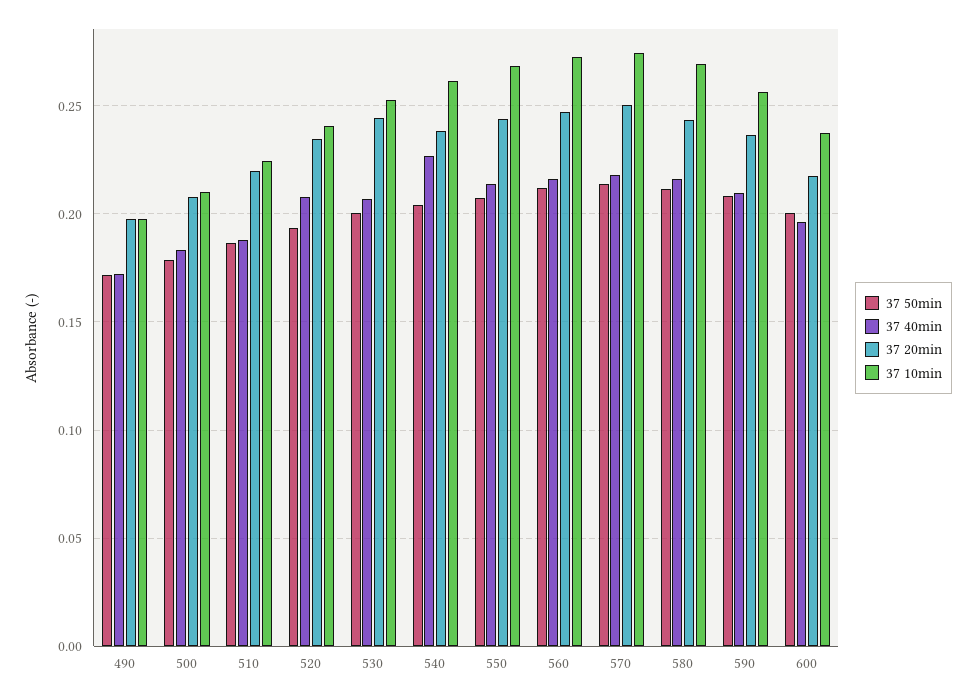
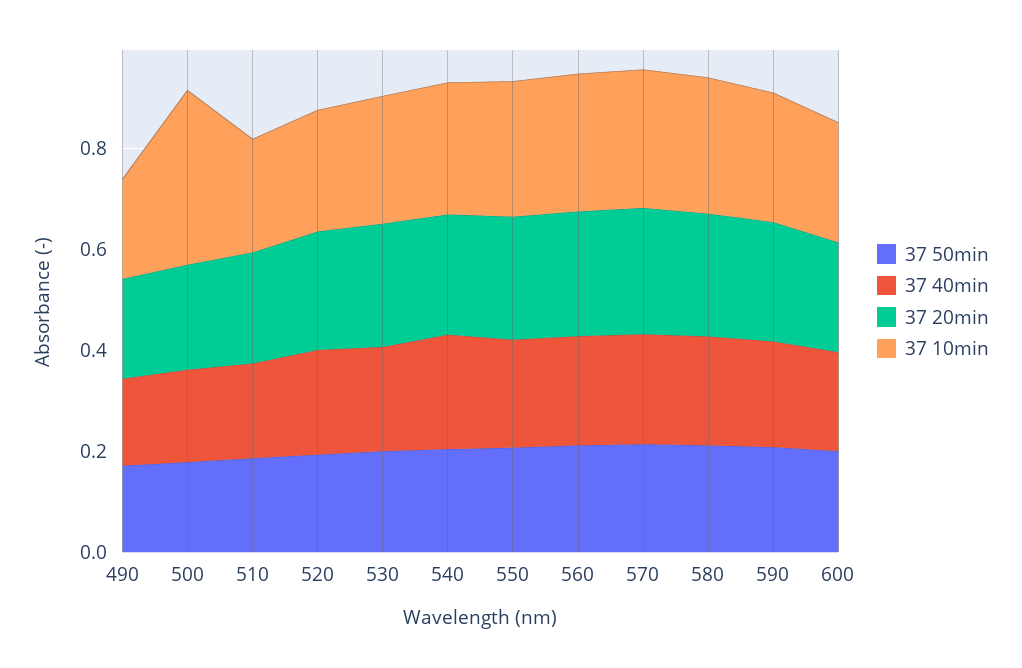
  {
    "37 50min": {
      "490": 0.17,
      "500": 0.18,
      "510": 0.185,
      "520": 0.195,
      "530": 0.2,
      "540": 0.205,
      "550": 0.205,
      "560": 0.21,
      "570": 0.215,
      "580": 0.21,
      "590": 0.21,
      "600": 0.2
    },
    "37 40min": {
      "490": 0.17,
      "500": 0.185,
      "510": 0.19,
      "520": 0.21,
      "530": 0.205,
      "540": 0.225,
      "550": 0.215,
      "560": 0.215,
      "570": 0.22,
      "580": 0.215,
      "590": 0.21,
      "600": 0.195
    },
    "37 20min": {
      "490": 0.2,
      "500": 0.21,
      "510": 0.22,
      "520": 0.235,
      "530": 0.245,
      "540": 0.24,
      "550": 0.245,
      "560": 0.245,
      "570": 0.25,
      "580": 0.245,
      "590": 0.235,
      "600": 0.215
    },
    "37 10min": {
      "490": 0.2,
-     "500": 0.21,
+     "500": 0.35,
      "510": 0.225,
      "520": 0.24,
      "530": 0.25,
      "540": 0.26,
      "550": 0.27,
      "560": 0.275,
      "570": 0.275,
      "580": 0.27,
      "590": 0.255,
      "600": 0.235
    }
  }

